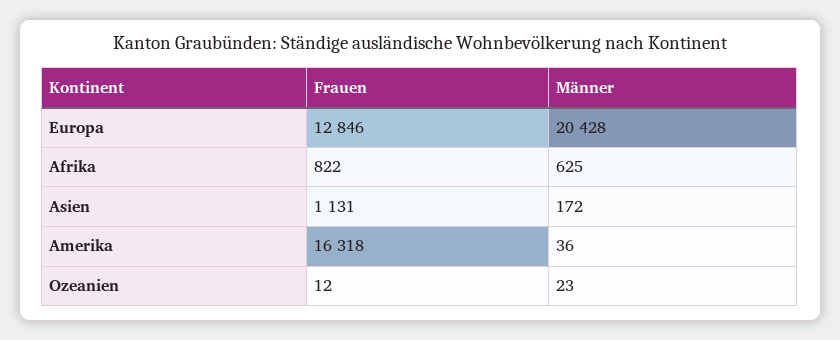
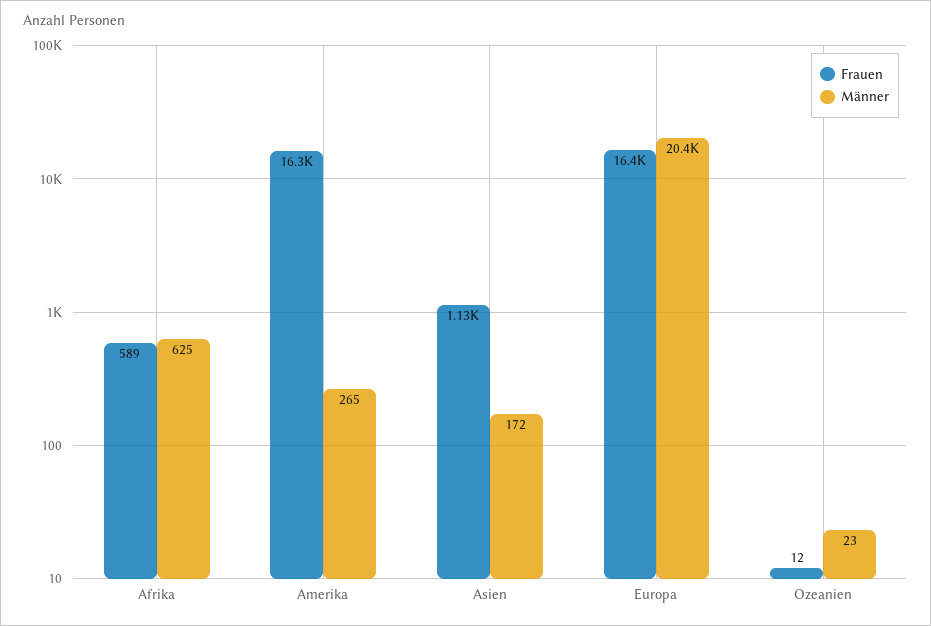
  {
    "Frauen": {
-     "Europa": 12846,
+     "Europa": 16400,
-     "Afrika": 822,
+     "Afrika": 589,
      "Asien": 1131,
      "Amerika": 16318,
      "Ozeanien": 12
    },
    "Männer": {
      "Europa": 20428,
      "Afrika": 625,
      "Asien": 172,
-     "Amerika": 36,
+     "Amerika": 265,
      "Ozeanien": 23
    }
  }

